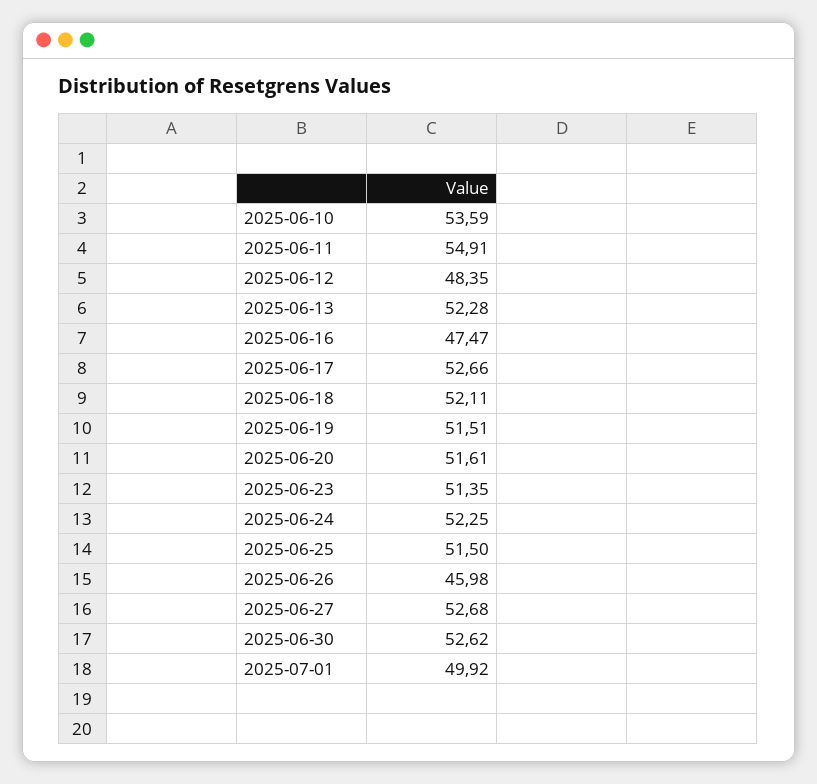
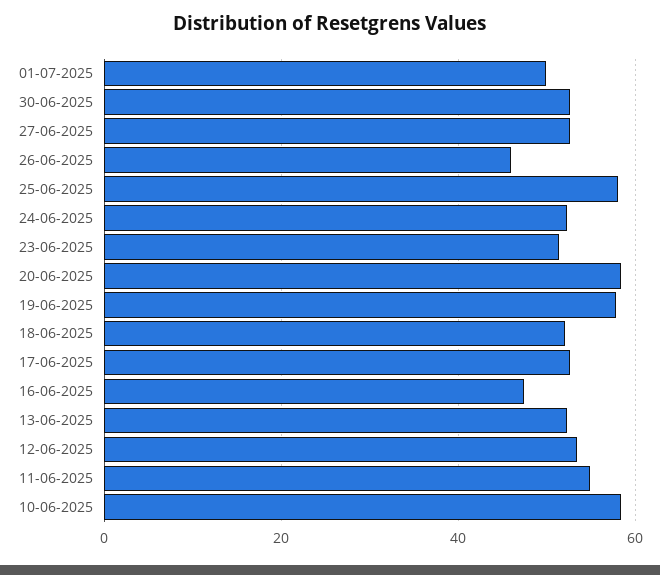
  {
-   "2025-06-10": 53.59,
+   "2025-06-10": 58,
    "2025-06-11": 54.91,
-   "2025-06-12": 48.35,
+   "2025-06-12": 54,
    "2025-06-13": 52.28,
    "2025-06-16": 47.47,
    "2025-06-17": 52.66,
    "2025-06-18": 52.11,
-   "2025-06-19": 51.51,
+   "2025-06-19": 58,
-   "2025-06-20": 51.61,
+   "2025-06-20": 58,
    "2025-06-23": 51.35,
    "2025-06-24": 52.25,
-   "2025-06-25": 51.5,
+   "2025-06-25": 58,
    "2025-06-26": 45.98,
    "2025-06-27": 52.68,
    "2025-06-30": 52.62,
    "2025-07-01": 49.92
  }

